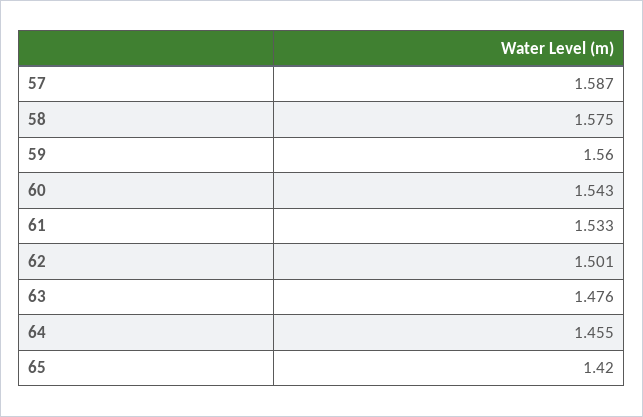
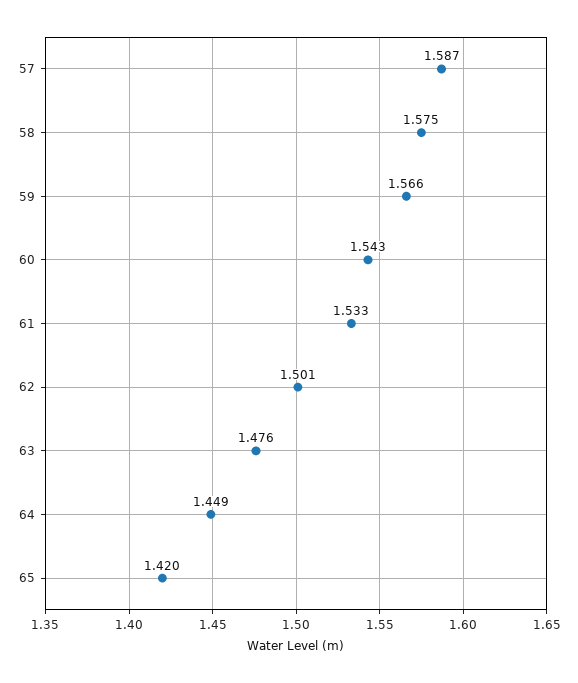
  {
    "57": 1.587,
    "58": 1.575,
-   "59": 1.56,
+   "59": 1.566,
    "60": 1.543,
    "61": 1.533,
    "62": 1.501,
    "63": 1.476,
-   "64": 1.455,
+   "64": 1.449,
    "65": 1.42
  }

